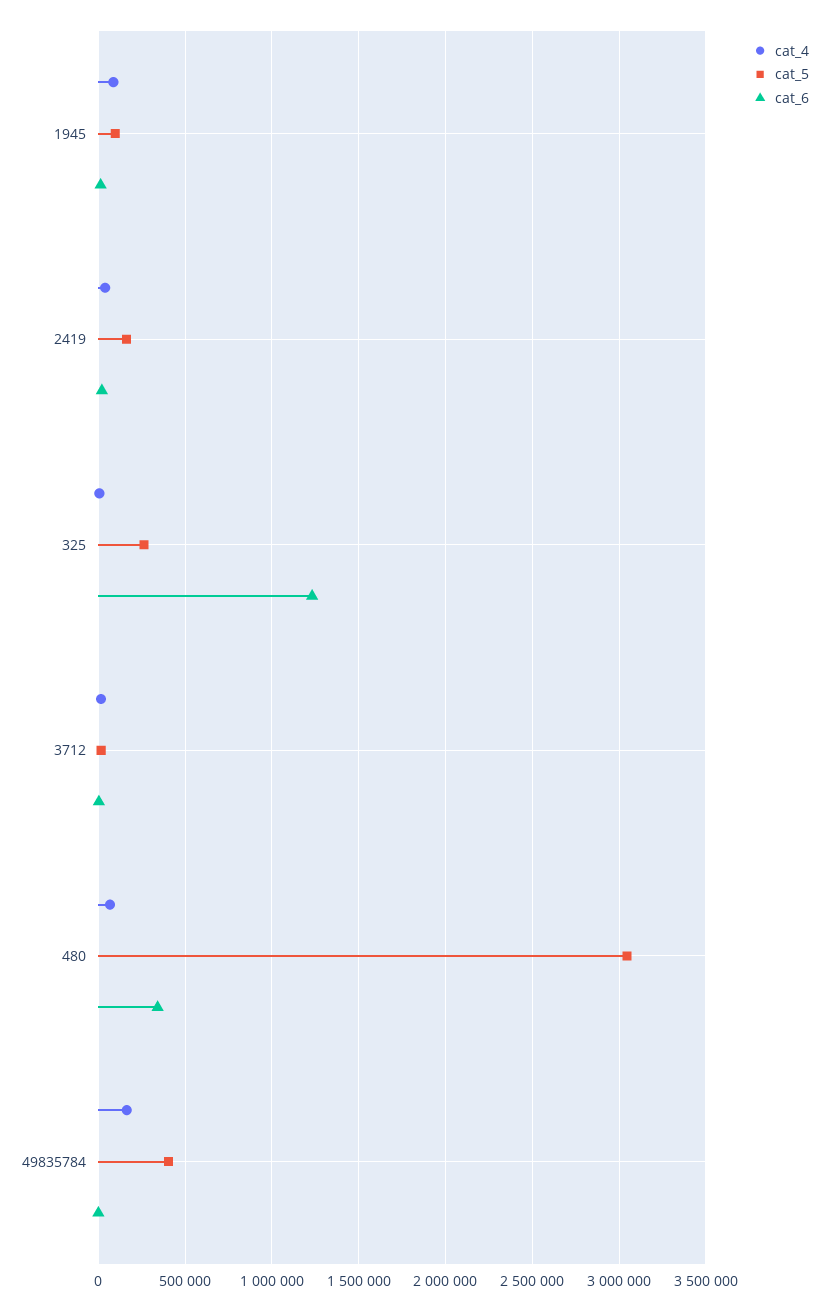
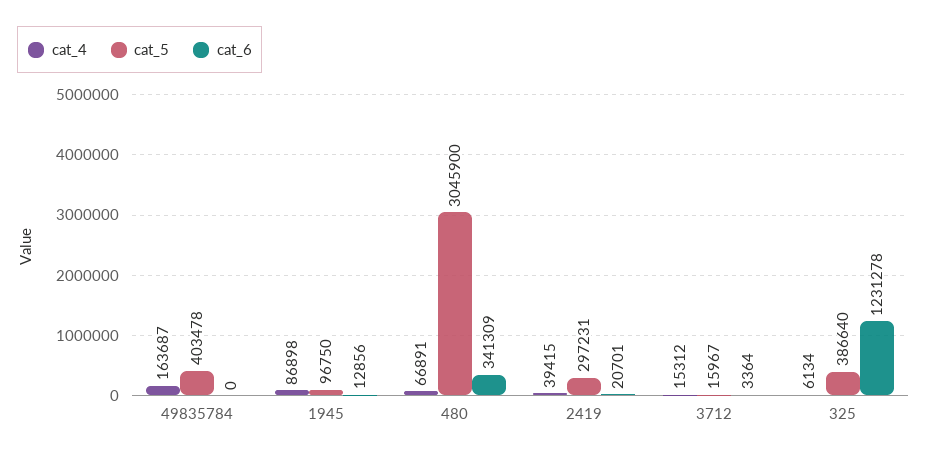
  {
    "cat_4": {
      "1945": 86898,
      "2419": 39415,
      "325": 6134,
      "3712": 15312,
      "480": 66891,
      "49835784": 163687
    },
    "cat_5": {
      "1945": 96750,
-     "2419": 150000,
+     "2419": 297231,
-     "325": 250000,
+     "325": 386640,
      "3712": 15967,
      "480": 3045900,
      "49835784": 403478
    },
    "cat_6": {
      "1945": 12856,
      "2419": 20701,
      "325": 1231278,
      "3712": 3364,
      "480": 341309,
      "49835784": 0
    }
  }

